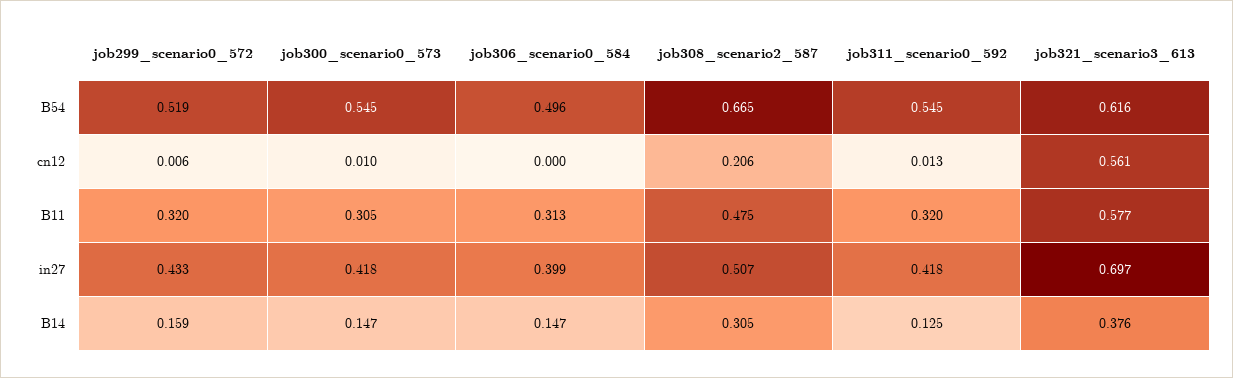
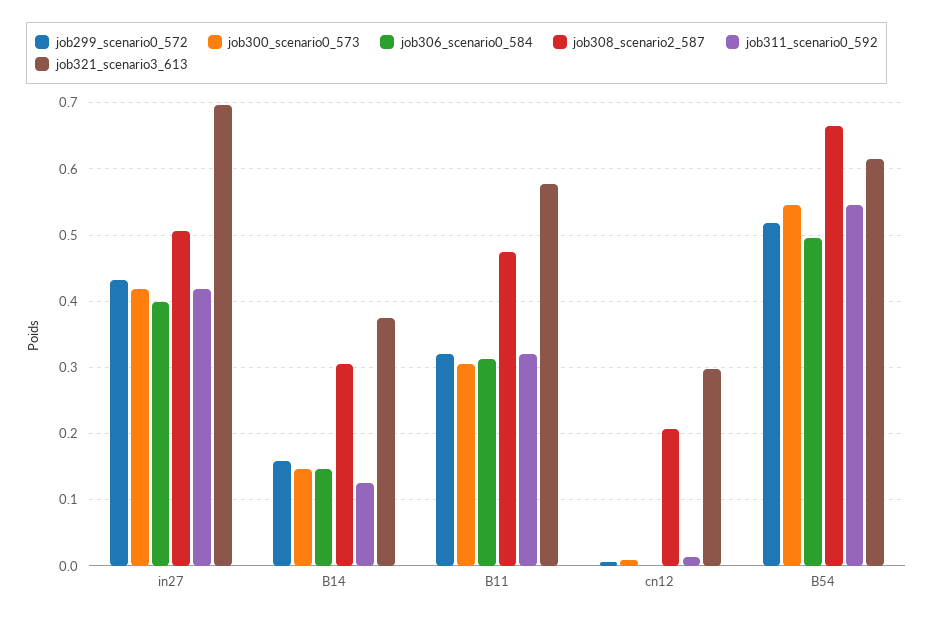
  {
    "job299_scenario0_572": {
      "B54": 0.519,
      "cn12": 0.006,
      "B11": 0.32,
      "in27": 0.433,
      "B14": 0.159
    },
    "job300_scenario0_573": {
      "B54": 0.545,
      "cn12": 0.01,
      "B11": 0.305,
      "in27": 0.418,
      "B14": 0.147
    },
    "job306_scenario0_584": {
      "B54": 0.496,
      "cn12": 0,
      "B11": 0.313,
      "in27": 0.399,
      "B14": 0.147
    },
    "job308_scenario2_587": {
      "B54": 0.665,
      "cn12": 0.206,
      "B11": 0.475,
      "in27": 0.507,
      "B14": 0.305
    },
    "job311_scenario0_592": {
      "B54": 0.545,
      "cn12": 0.013,
      "B11": 0.32,
      "in27": 0.418,
      "B14": 0.125
    },
    "job321_scenario3_613": {
      "B54": 0.616,
-     "cn12": 0.561,
+     "cn12": 0.3,
      "B11": 0.577,
      "in27": 0.697,
      "B14": 0.376
    }
  }

